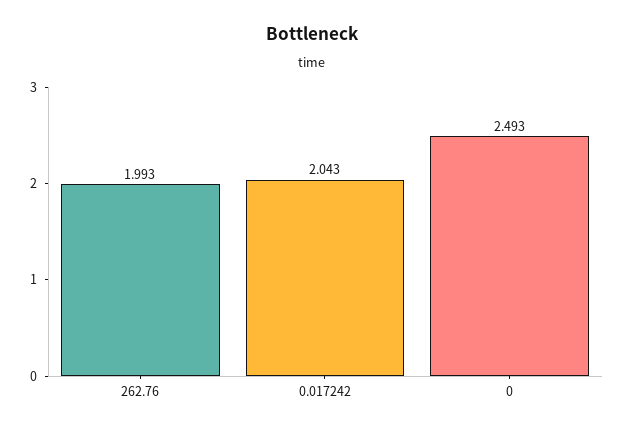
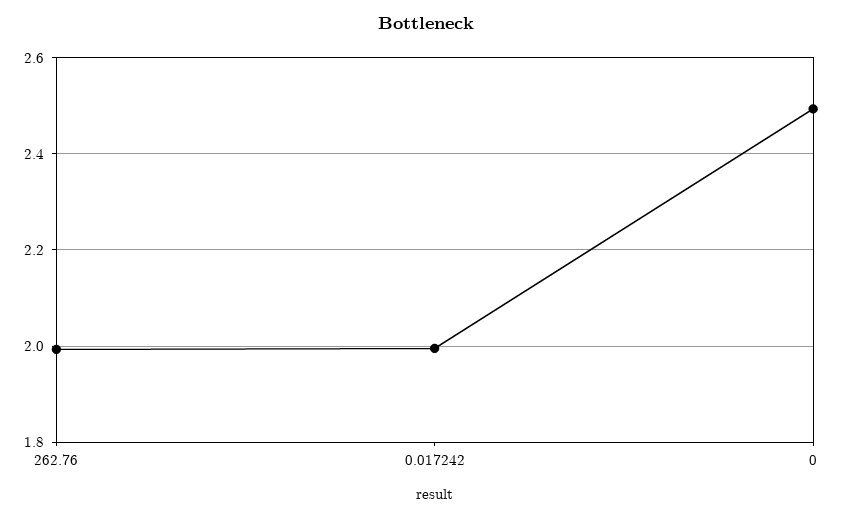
  {
    "262.76": 1.993,
-   "0.017242": 2.043,
+   "0.017242": 2,
    "0": 2.493
  }

